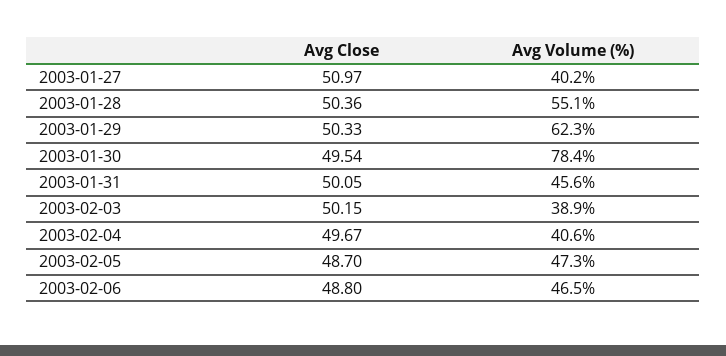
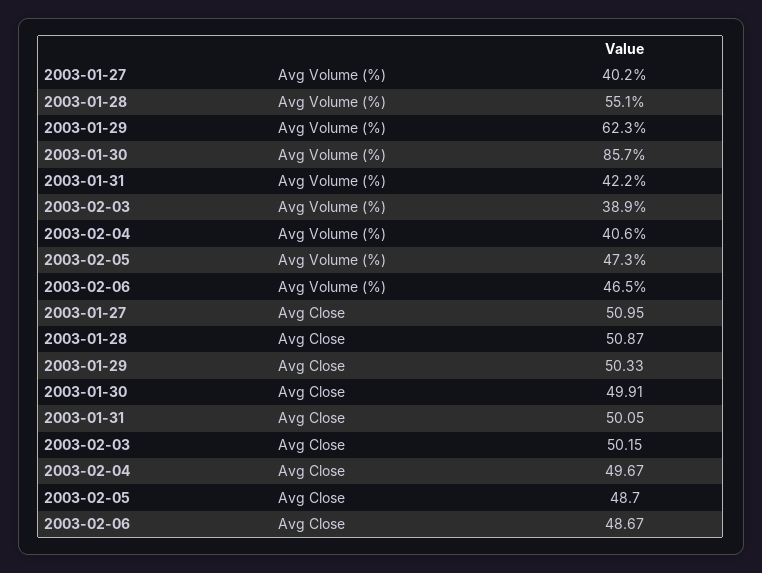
  {
    "Avg Close": {
-     "2003-01-27": 50.97,
+     "2003-01-27": 50.95,
-     "2003-01-28": 50.36,
+     "2003-01-28": 50.87,
      "2003-01-29": 50.33,
-     "2003-01-30": 49.54,
+     "2003-01-30": 49.91,
      "2003-01-31": 50.05,
      "2003-02-03": 50.15,
      "2003-02-04": 49.67,
      "2003-02-05": 48.7,
-     "2003-02-06": 48.8
+     "2003-02-06": 48.67
    },
    "Avg Volume (%)": {
      "2003-01-27": 40.2,
      "2003-01-28": 55.1,
      "2003-01-29": 62.3,
-     "2003-01-30": 78.4,
+     "2003-01-30": 85.7,
-     "2003-01-31": 45.6,
+     "2003-01-31": 42.2,
      "2003-02-03": 38.9,
      "2003-02-04": 40.6,
      "2003-02-05": 47.3,
      "2003-02-06": 46.5
    }
  }

